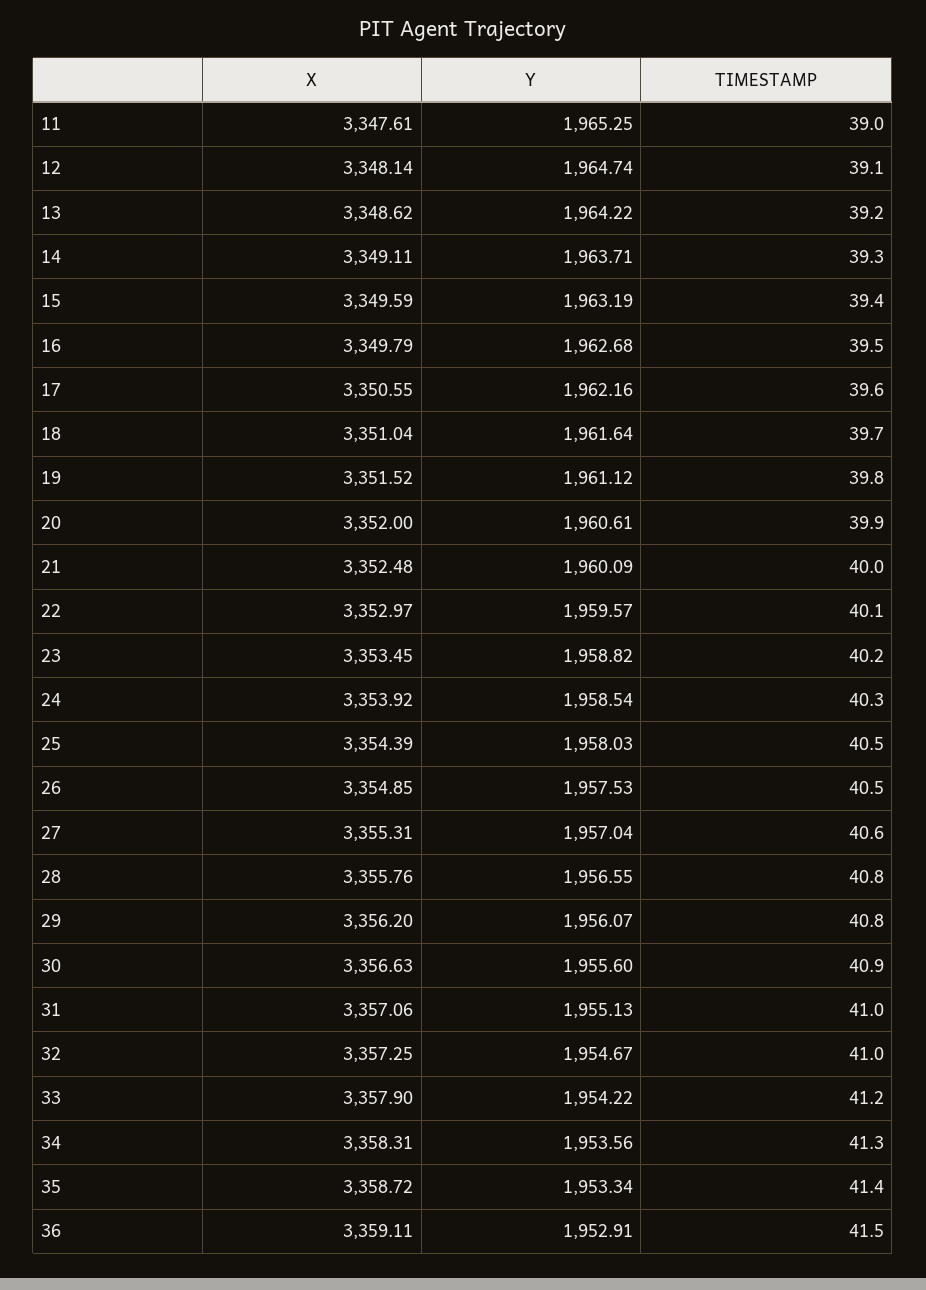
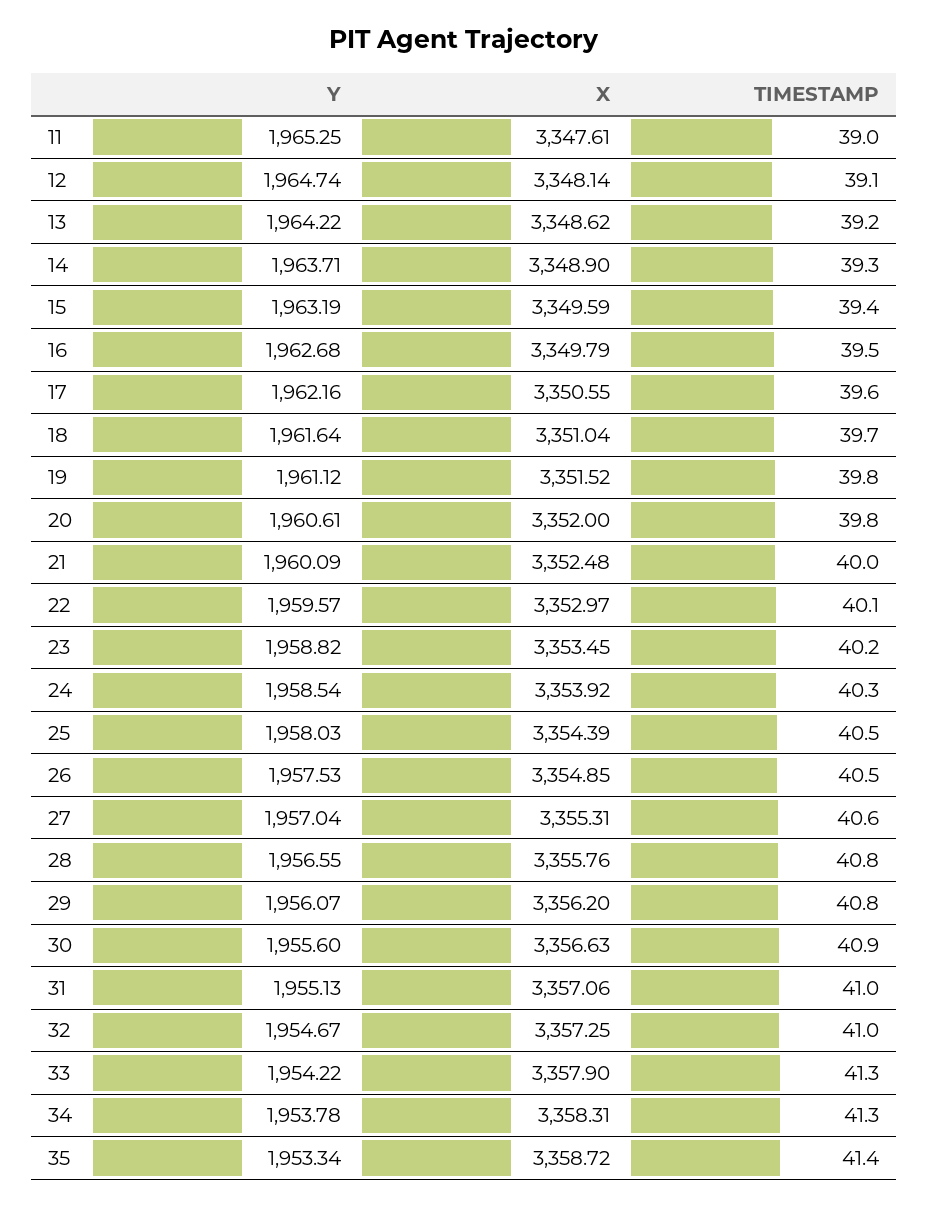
  {
    "X": {
      "11": 3347.61,
      "12": 3348.14,
      "13": 3348.62,
-     "14": 3349.11,
+     "14": 3348.9,
      "15": 3349.59,
      "16": 3349.79,
      "17": 3350.55,
      "18": 3351.04,
      "19": 3351.52,
      "20": 3352,
      "21": 3352.48,
      "22": 3352.97,
      "23": 3353.45,
      "24": 3353.92,
      "25": 3354.39,
      "26": 3354.85,
      "27": 3355.31,
      "28": 3355.76,
      "29": 3356.2,
      "30": 3356.63,
      "31": 3357.06,
      "32": 3357.25,
      "33": 3357.9,
      "34": 3358.31,
-     "35": 3358.72,
+     "35": 3358.72
-     "36": 3359.11
    },
    "Y": {
      "11": 1965.25,
      "12": 1964.74,
      "13": 1964.22,
      "14": 1963.71,
      "15": 1963.19,
      "16": 1962.68,
      "17": 1962.16,
      "18": 1961.64,
      "19": 1961.12,
      "20": 1960.61,
      "21": 1960.09,
      "22": 1959.57,
      "23": 1958.82,
      "24": 1958.54,
      "25": 1958.03,
      "26": 1957.53,
      "27": 1957.04,
      "28": 1956.55,
      "29": 1956.07,
      "30": 1955.6,
      "31": 1955.13,
      "32": 1954.67,
      "33": 1954.22,
-     "34": 1953.56,
+     "34": 1953.78,
-     "35": 1953.34,
+     "35": 1953.34
-     "36": 1952.91
    },
    "TIMESTAMP": {
      "11": 39,
      "12": 39.1,
      "13": 39.2,
      "14": 39.3,
      "15": 39.4,
      "16": 39.5,
      "17": 39.6,
      "18": 39.7,
      "19": 39.8,
-     "20": 39.9,
+     "20": 39.8,
      "21": 40,
      "22": 40.1,
      "23": 40.2,
      "24": 40.3,
      "25": 40.5,
      "26": 40.5,
      "27": 40.6,
      "28": 40.8,
      "29": 40.8,
      "30": 40.9,
      "31": 41,
      "32": 41,
-     "33": 41.2,
+     "33": 41.3,
      "34": 41.3,
-     "35": 41.4,
+     "35": 41.4
-     "36": 41.5
    }
  }

